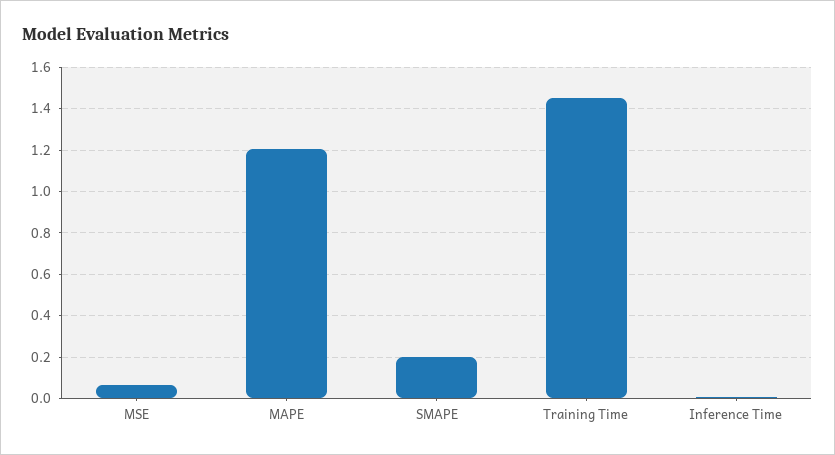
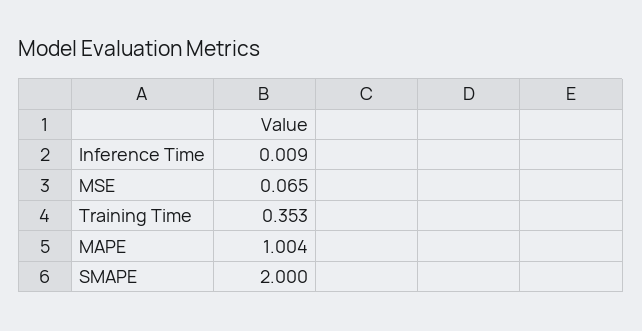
  {
    "MSE": 0.065,
-   "MAPE": 1.2,
+   "MAPE": 1.004,
-   "SMAPE": 0.2,
+   "SMAPE": 2,
-   "Training Time": 1.45,
+   "Training Time": 0.353,
    "Inference Time": 0.009
  }

